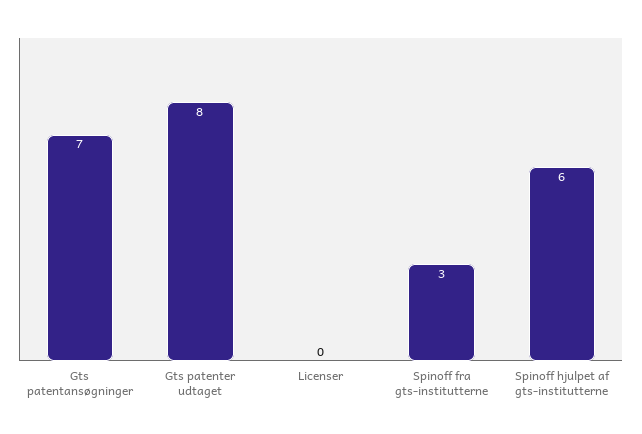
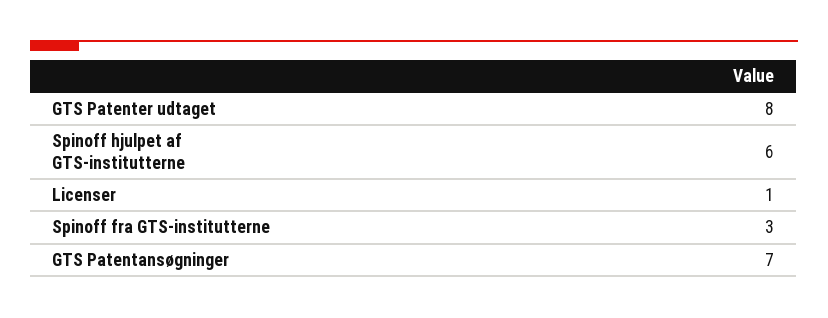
  {
    "Gts patentansøgninger": 7,
    "Gts patenter udtaget": 8,
-   "Licenser": 0,
+   "Licenser": 1,
    "Spinoff fra gts-institutterne": 3,
    "Spinoff hjulpet af gts-institutterne": 6
  }

